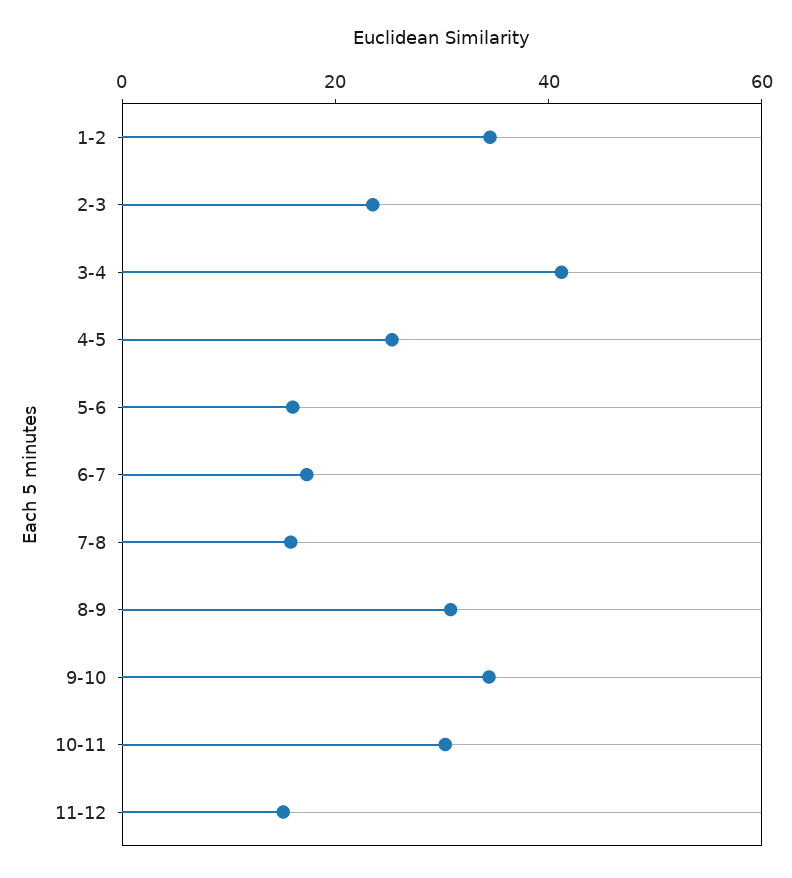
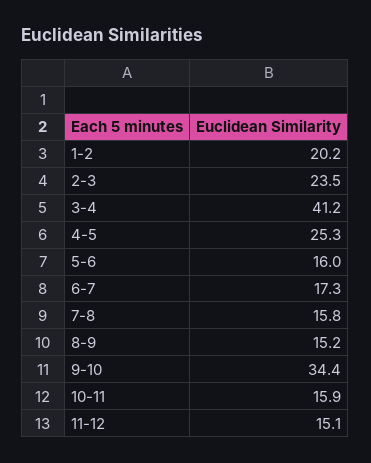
  {
-   "1-2": 35,
+   "1-2": 20.2,
    "2-3": 23.5,
    "3-4": 41.2,
    "4-5": 25.3,
    "5-6": 16,
    "6-7": 17.3,
    "7-8": 15.8,
-   "8-9": 30,
+   "8-9": 15.2,
    "9-10": 34.4,
-   "10-11": 30,
+   "10-11": 15.9,
    "11-12": 15.1
  }

